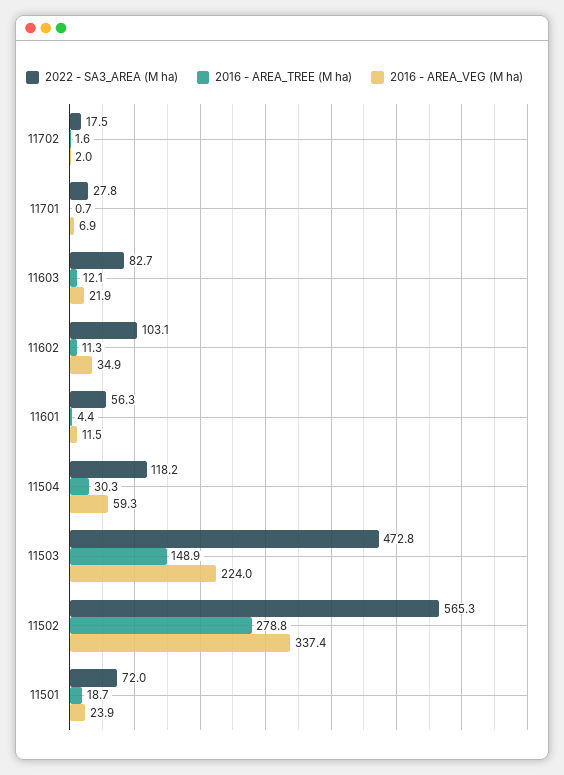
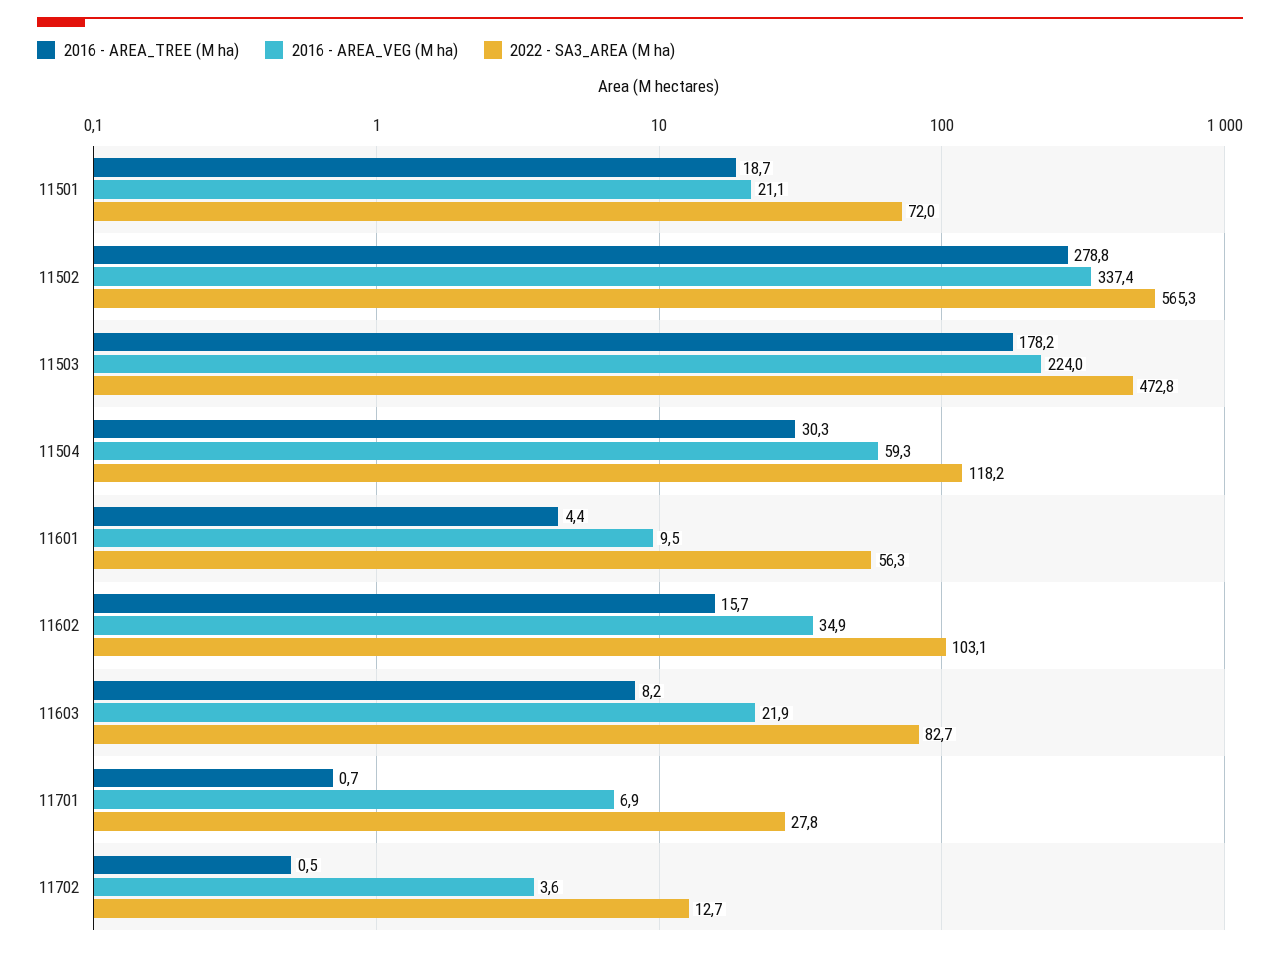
  {
    "2022 - SA3_AREA (M ha)": {
-     "11702": 17.5,
+     "11702": 12.7,
      "11701": 27.8,
      "11603": 82.7,
      "11602": 103.1,
      "11601": 56.3,
      "11504": 118.2,
      "11503": 472.8,
      "11502": 565.3,
      "11501": 72
    },
    "2016 - AREA_TREE (M ha)": {
-     "11702": 1.6,
+     "11702": 0.5,
      "11701": 0.7,
-     "11603": 12.1,
+     "11603": 8.2,
-     "11602": 11.3,
+     "11602": 15.7,
      "11601": 4.4,
      "11504": 30.3,
-     "11503": 148.9,
+     "11503": 178.2,
      "11502": 278.8,
      "11501": 18.7
    },
    "2016 - AREA_VEG (M ha)": {
-     "11702": 2,
+     "11702": 3.6,
      "11701": 6.9,
      "11603": 21.9,
      "11602": 34.9,
-     "11601": 11.5,
+     "11601": 9.5,
      "11504": 59.3,
      "11503": 224,
      "11502": 337.4,
-     "11501": 23.9
+     "11501": 21.1
    }
  }

